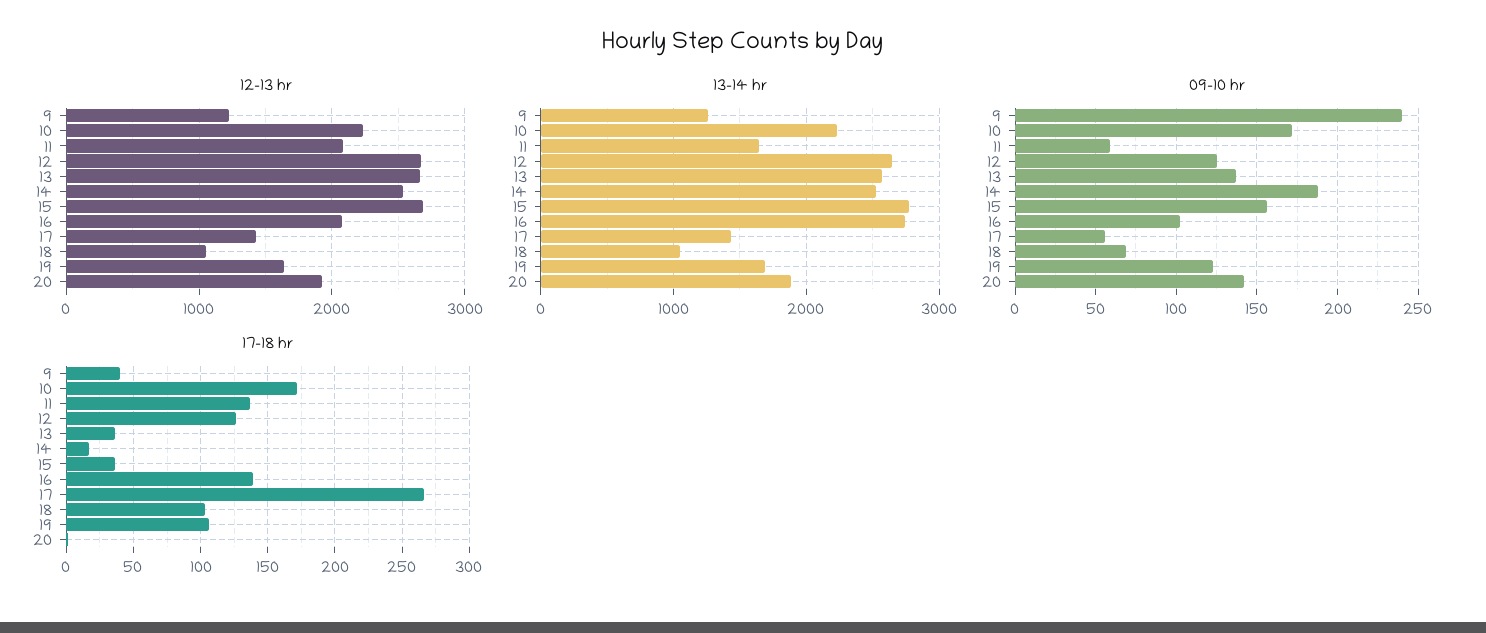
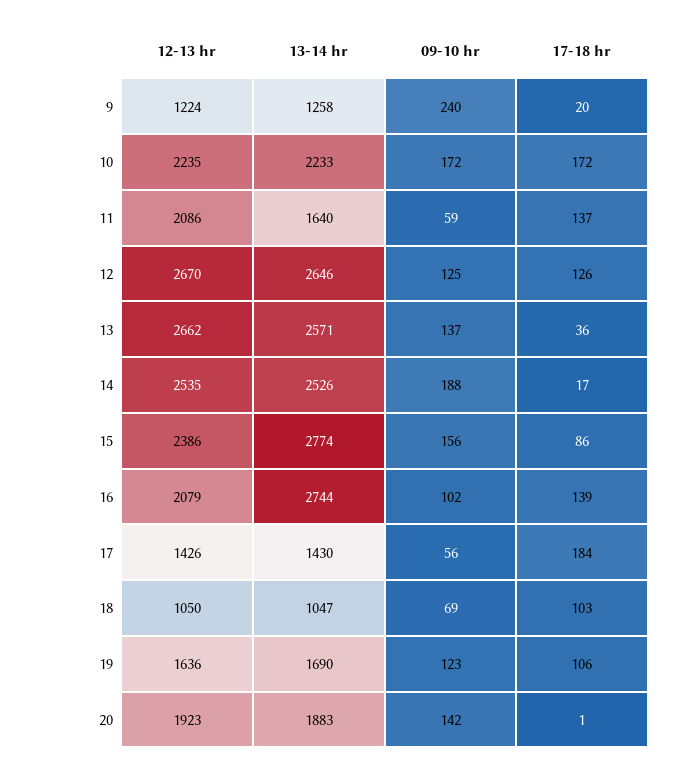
  {
    "12-13 hr": {
      "9": 1224,
      "10": 2235,
      "11": 2086,
      "12": 2670,
      "13": 2662,
      "14": 2535,
-     "15": 2700,
+     "15": 2386,
      "16": 2079,
      "17": 1426,
      "18": 1050,
      "19": 1636,
      "20": 1923
    },
    "13-14 hr": {
      "9": 1258,
      "10": 2233,
      "11": 1640,
      "12": 2646,
      "13": 2571,
      "14": 2526,
      "15": 2774,
      "16": 2744,
      "17": 1430,
      "18": 1047,
      "19": 1690,
      "20": 1883
    },
    "09-10 hr": {
      "9": 240,
      "10": 172,
      "11": 59,
      "12": 125,
      "13": 137,
      "14": 188,
      "15": 156,
      "16": 102,
      "17": 56,
      "18": 69,
      "19": 123,
      "20": 142
    },
    "17-18 hr": {
-     "9": 40,
+     "9": 20,
      "10": 172,
      "11": 137,
      "12": 126,
      "13": 36,
      "14": 17,
-     "15": 35,
+     "15": 86,
      "16": 139,
-     "17": 265,
+     "17": 184,
      "18": 103,
      "19": 106,
      "20": 1
    }
  }

